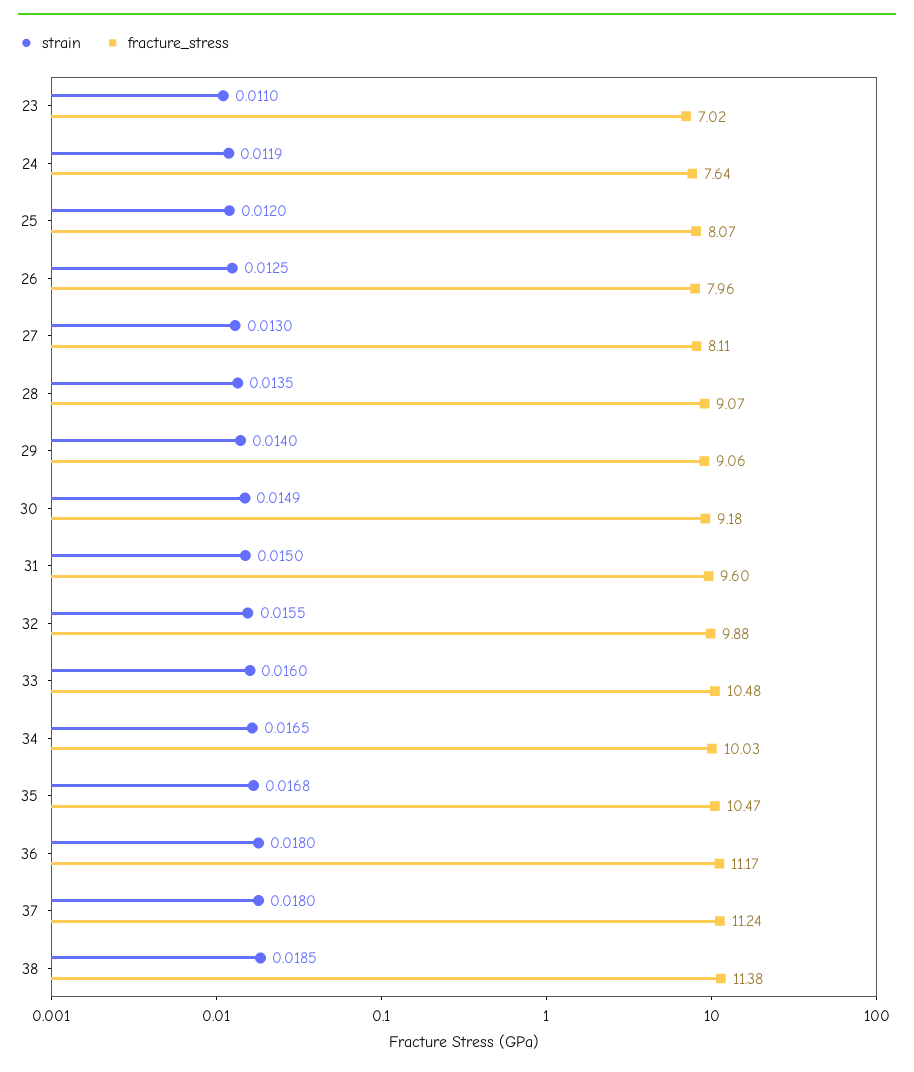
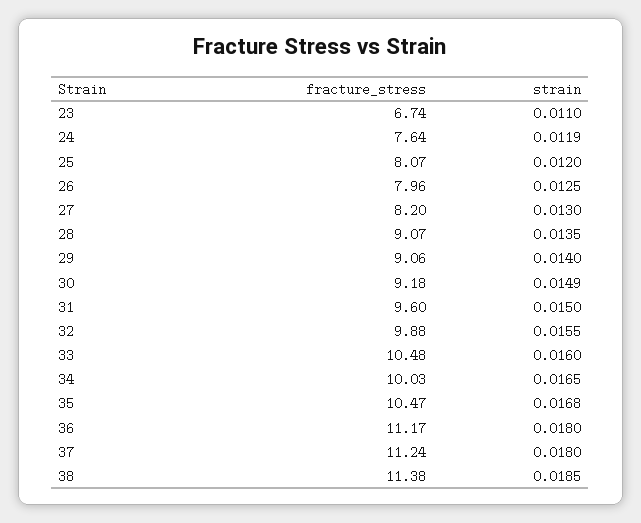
  {
    "strain": {
      "23": 0.011,
      "24": 0.0119,
      "25": 0.012,
      "26": 0.0125,
      "27": 0.013,
      "28": 0.0135,
      "29": 0.014,
      "30": 0.0149,
      "31": 0.015,
      "32": 0.0155,
      "33": 0.016,
      "34": 0.0165,
      "35": 0.0168,
      "36": 0.018,
      "37": 0.018,
      "38": 0.0185
    },
    "fracture_stress": {
-     "23": 7.02,
+     "23": 6.74,
      "24": 7.64,
      "25": 8.07,
      "26": 7.96,
-     "27": 8.11,
+     "27": 8.2,
      "28": 9.07,
      "29": 9.06,
      "30": 9.18,
      "31": 9.6,
      "32": 9.88,
      "33": 10.48,
      "34": 10.03,
      "35": 10.47,
      "36": 11.17,
      "37": 11.24,
      "38": 11.38
    }
  }

